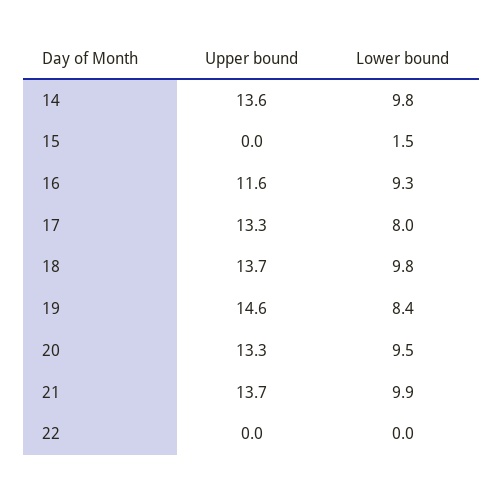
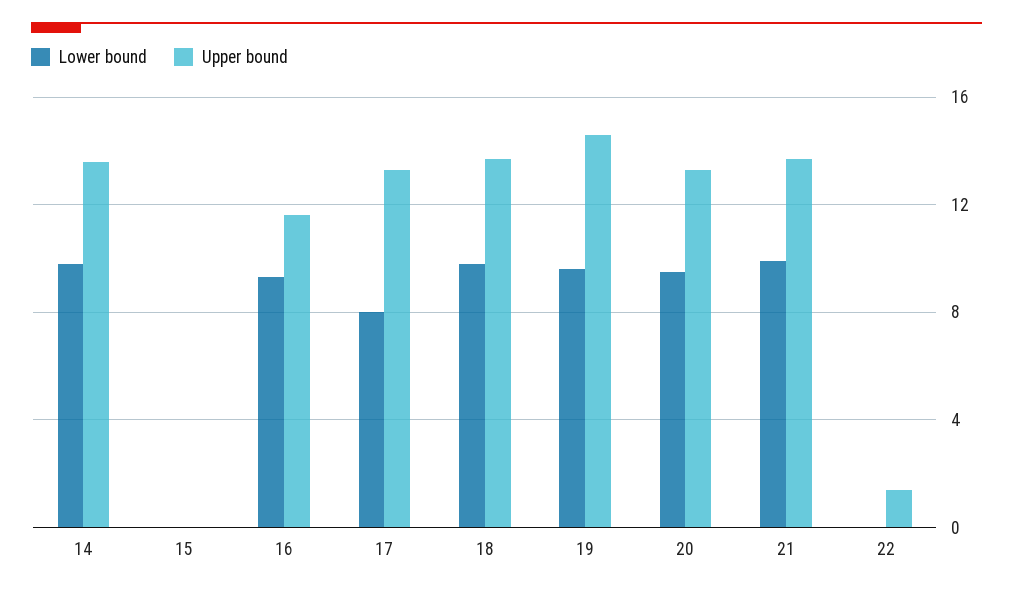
  {
    "Upper bound": {
      "14": 13.6,
      "15": 0,
      "16": 11.6,
      "17": 13.3,
      "18": 13.7,
      "19": 14.6,
      "20": 13.3,
      "21": 13.7,
-     "22": 0
+     "22": 1.5
    },
    "Lower bound": {
      "14": 9.8,
-     "15": 1.5,
+     "15": 0,
      "16": 9.3,
      "17": 8,
      "18": 9.8,
-     "19": 8.4,
+     "19": 9.5,
      "20": 9.5,
      "21": 9.9,
      "22": 0
    }
  }

